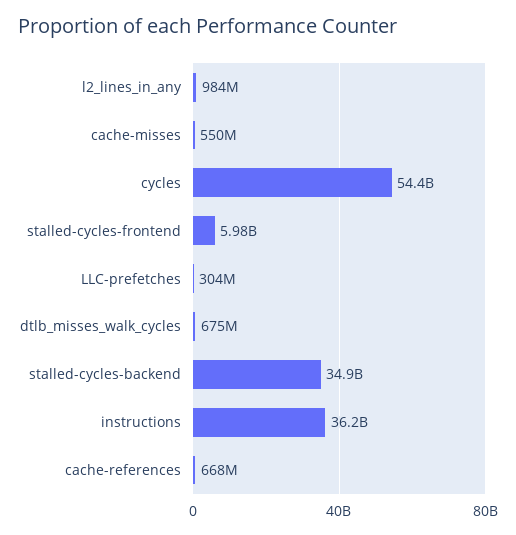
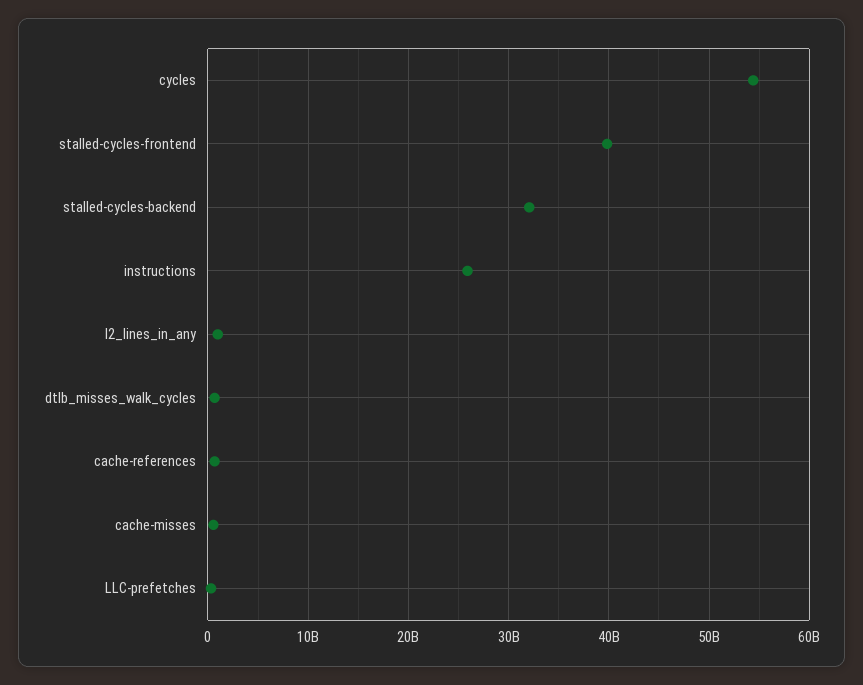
  {
    "l2_lines_in_any": 984000000,
    "cache-misses": 550000000,
    "cycles": 54400000000,
-   "stalled-cycles-frontend": 5980000000,
+   "stalled-cycles-frontend": 40000000000,
    "LLC-prefetches": 304000000,
    "dtlb_misses_walk_cycles": 675000000,
-   "stalled-cycles-backend": 34900000000,
+   "stalled-cycles-backend": 32000000000,
-   "instructions": 36200000000,
+   "instructions": 26000000000,
    "cache-references": 668000000
  }

